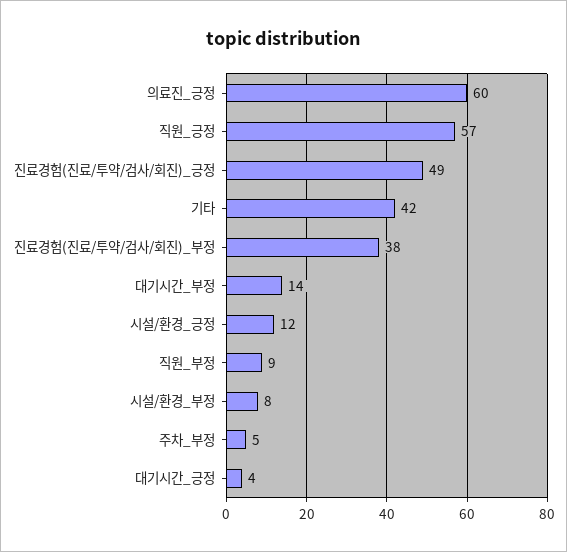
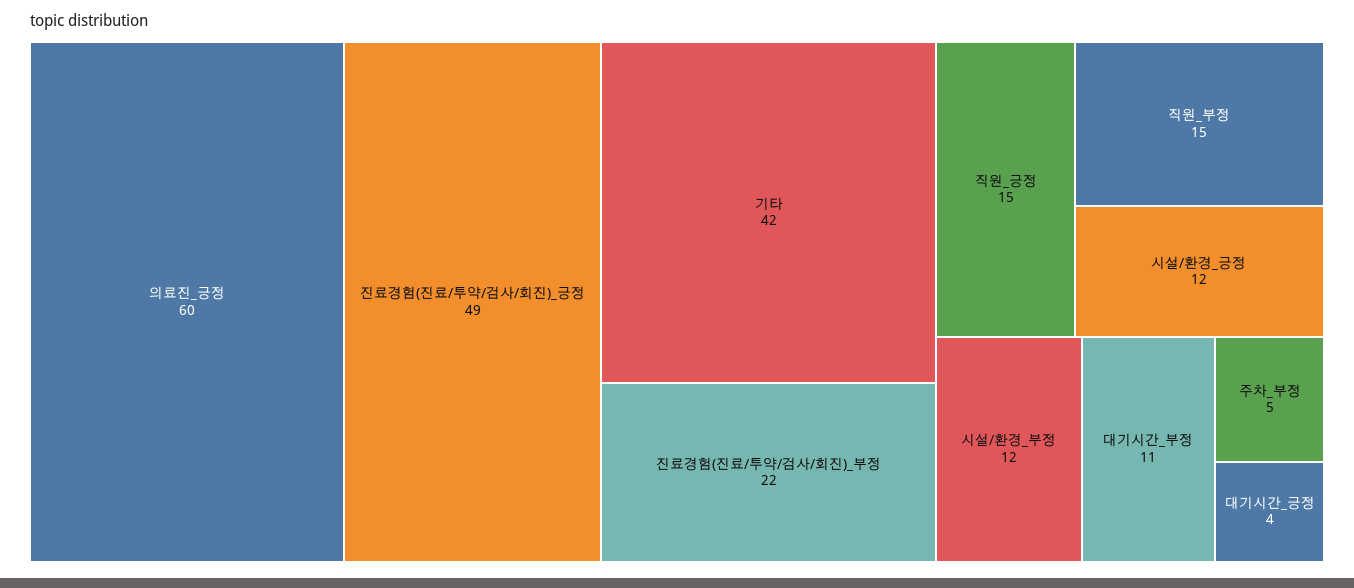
  {
    "의료진_긍정": 60,
-   "직원_긍정": 57,
+   "직원_긍정": 15,
    "진료경험(진료/투약/검사/회진)_긍정": 49,
    "기타": 42,
-   "진료경험(진료/투약/검사/회진)_부정": 38,
+   "진료경험(진료/투약/검사/회진)_부정": 22,
-   "대기시간_부정": 14,
+   "대기시간_부정": 11,
    "시설/환경_긍정": 12,
-   "직원_부정": 9,
+   "직원_부정": 15,
-   "시설/환경_부정": 8,
+   "시설/환경_부정": 12,
    "주차_부정": 5,
    "대기시간_긍정": 4
  }

